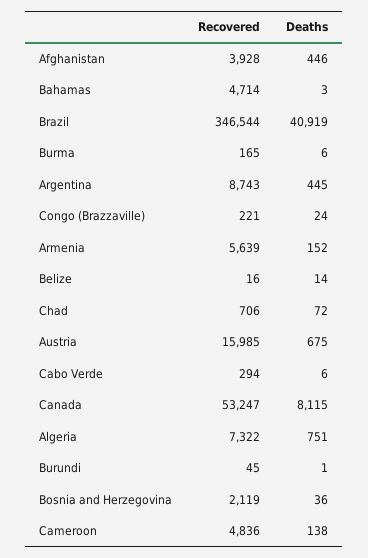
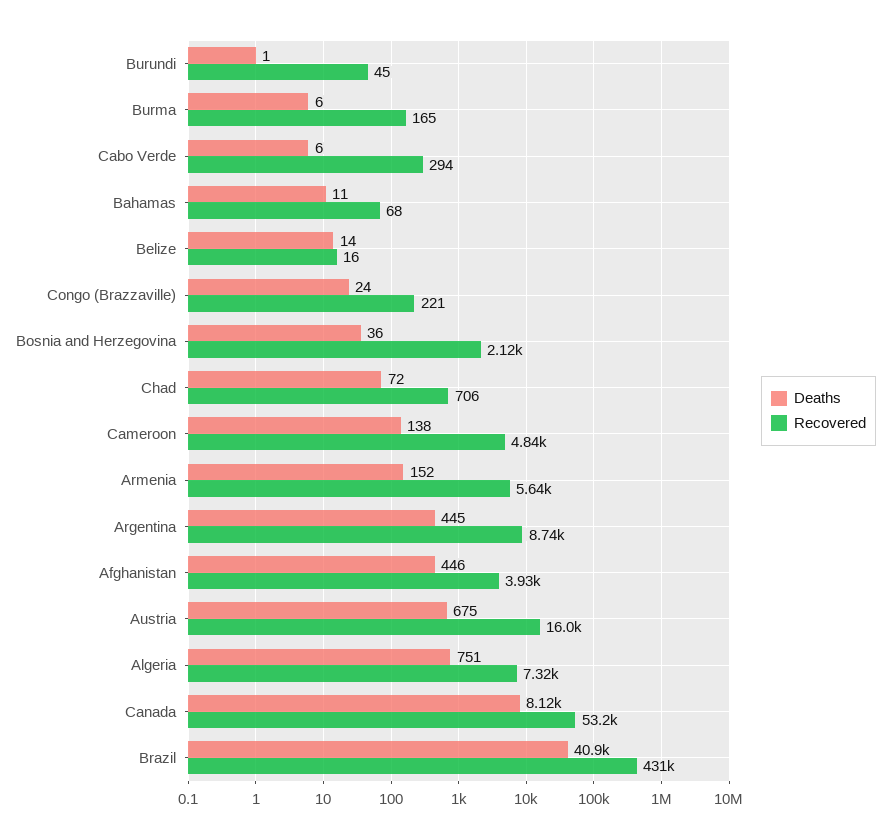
  {
    "Recovered": {
      "Afghanistan": 3928,
-     "Bahamas": 4714,
+     "Bahamas": 68,
-     "Brazil": 346544,
+     "Brazil": 431000,
      "Burma": 165,
      "Argentina": 8743,
      "Congo (Brazzaville)": 221,
      "Armenia": 5639,
      "Belize": 16,
      "Chad": 706,
      "Austria": 15985,
      "Cabo Verde": 294,
      "Canada": 53247,
      "Algeria": 7322,
      "Burundi": 45,
      "Bosnia and Herzegovina": 2119,
      "Cameroon": 4836
    },
    "Deaths": {
      "Afghanistan": 446,
-     "Bahamas": 3,
+     "Bahamas": 11,
      "Brazil": 40919,
      "Burma": 6,
      "Argentina": 445,
      "Congo (Brazzaville)": 24,
      "Armenia": 152,
      "Belize": 14,
      "Chad": 72,
      "Austria": 675,
      "Cabo Verde": 6,
      "Canada": 8115,
      "Algeria": 751,
      "Burundi": 1,
      "Bosnia and Herzegovina": 36,
      "Cameroon": 138
    }
  }

